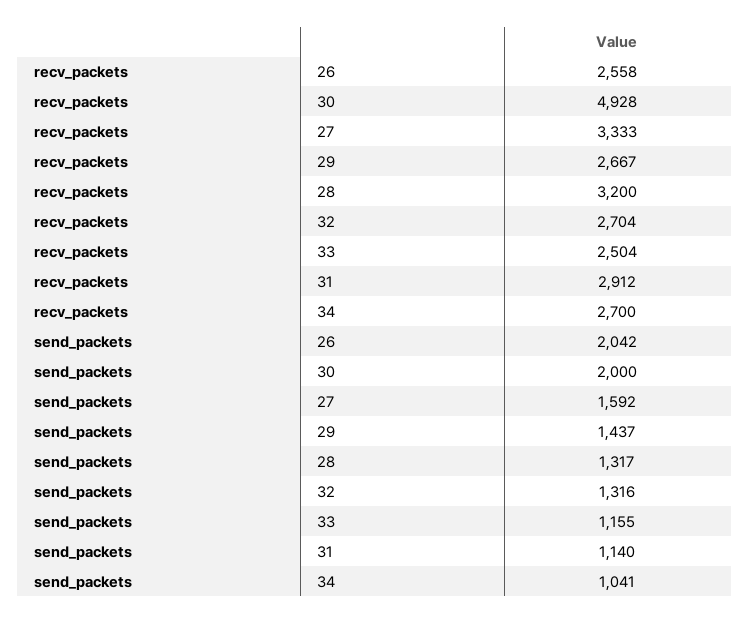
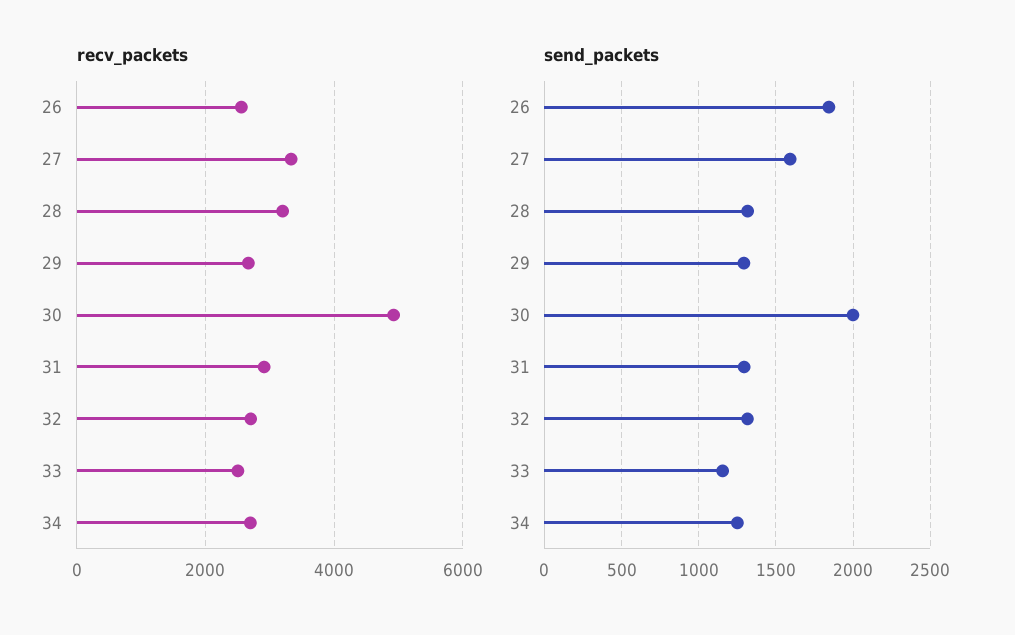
  {
    "recv_packets": {
      "26": 2558,
      "30": 4928,
      "27": 3333,
      "29": 2667,
      "28": 3200,
      "32": 2704,
      "33": 2504,
      "31": 2912,
      "34": 2700
    },
    "send_packets": {
-     "26": 2042,
+     "26": 1850,
      "30": 2000,
      "27": 1592,
-     "29": 1437,
+     "29": 1300,
      "28": 1317,
      "32": 1316,
      "33": 1155,
-     "31": 1140,
+     "31": 1300,
-     "34": 1041
+     "34": 1250
    }
  }

